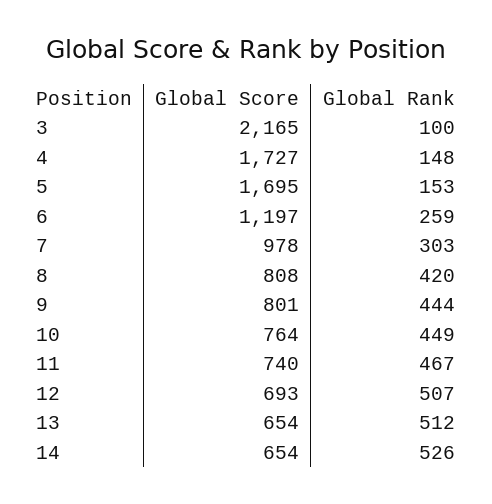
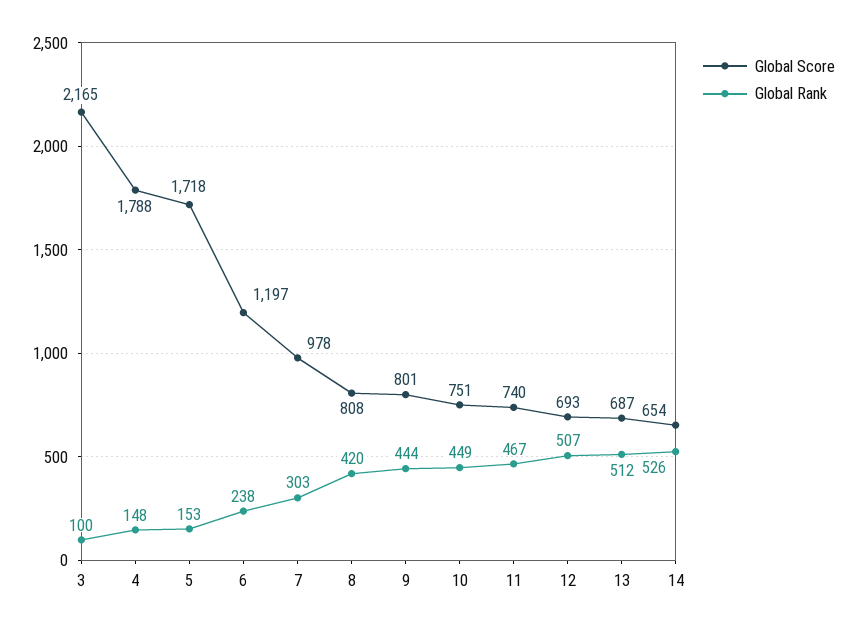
  {
    "Global Score": {
      "3": 2165,
-     "4": 1727,
+     "4": 1788,
-     "5": 1695,
+     "5": 1718,
      "6": 1197,
      "7": 978,
      "8": 808,
      "9": 801,
-     "10": 764,
+     "10": 751,
      "11": 740,
      "12": 693,
-     "13": 654,
+     "13": 687,
      "14": 654
    },
    "Global Rank": {
      "3": 100,
      "4": 148,
      "5": 153,
-     "6": 259,
+     "6": 238,
      "7": 303,
      "8": 420,
      "9": 444,
      "10": 449,
      "11": 467,
      "12": 507,
      "13": 512,
      "14": 526
    }
  }

